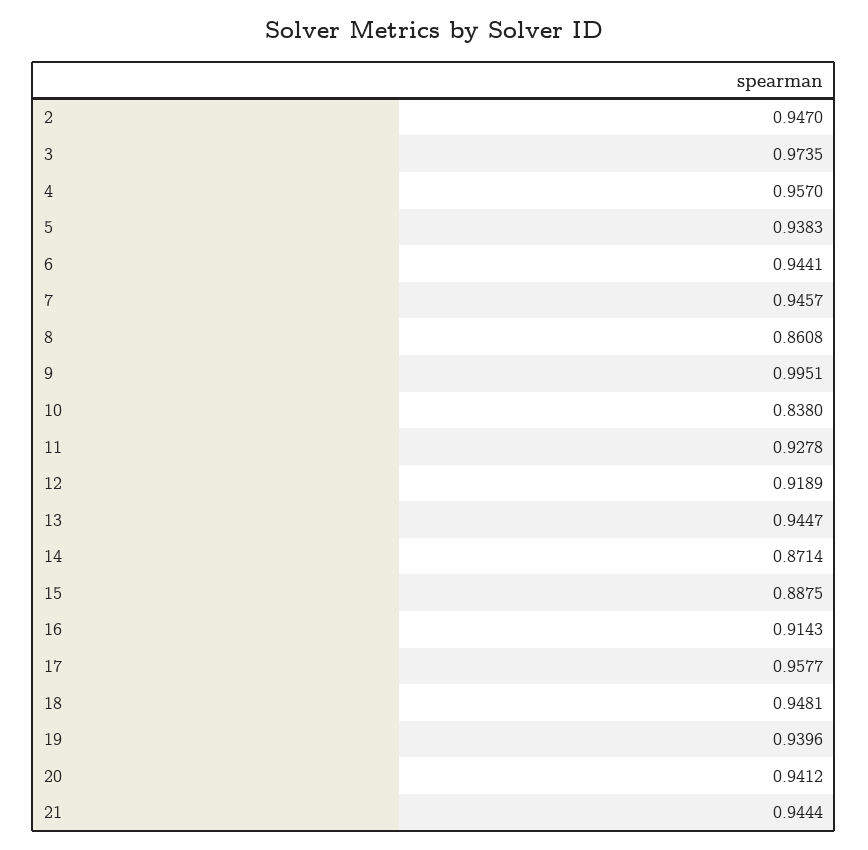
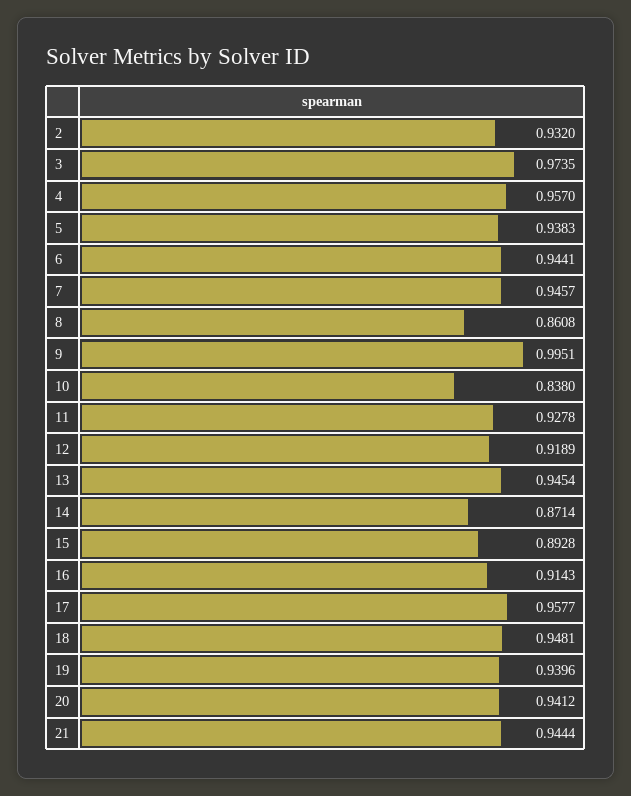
  {
-   "2": 0.947,
+   "2": 0.932,
    "3": 0.9735,
    "4": 0.957,
    "5": 0.9383,
    "6": 0.9441,
    "7": 0.9457,
    "8": 0.8608,
    "9": 0.9951,
    "10": 0.838,
    "11": 0.9278,
    "12": 0.9189,
-   "13": 0.9447,
+   "13": 0.9454,
    "14": 0.8714,
-   "15": 0.8875,
+   "15": 0.8928,
    "16": 0.9143,
    "17": 0.9577,
    "18": 0.9481,
    "19": 0.9396,
    "20": 0.9412,
    "21": 0.9444
  }

